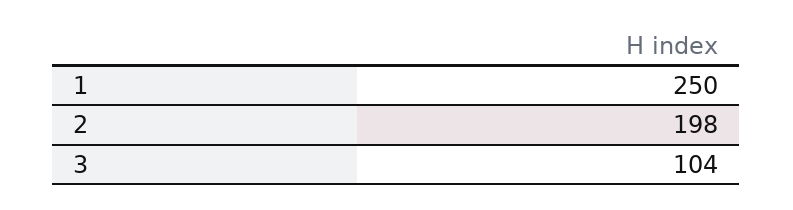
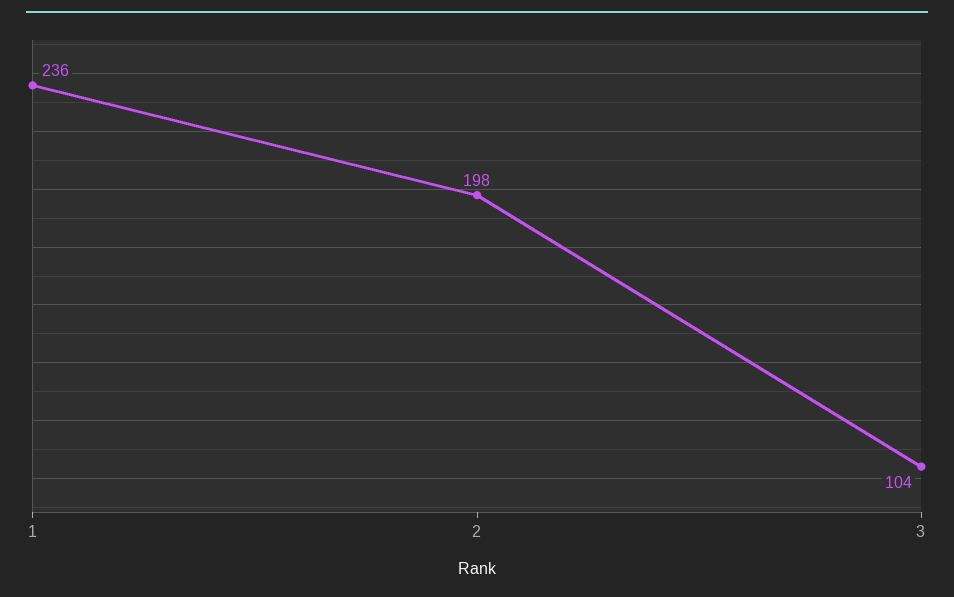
  {
-   "1": 250,
+   "1": 236,
    "2": 198,
    "3": 104
  }

